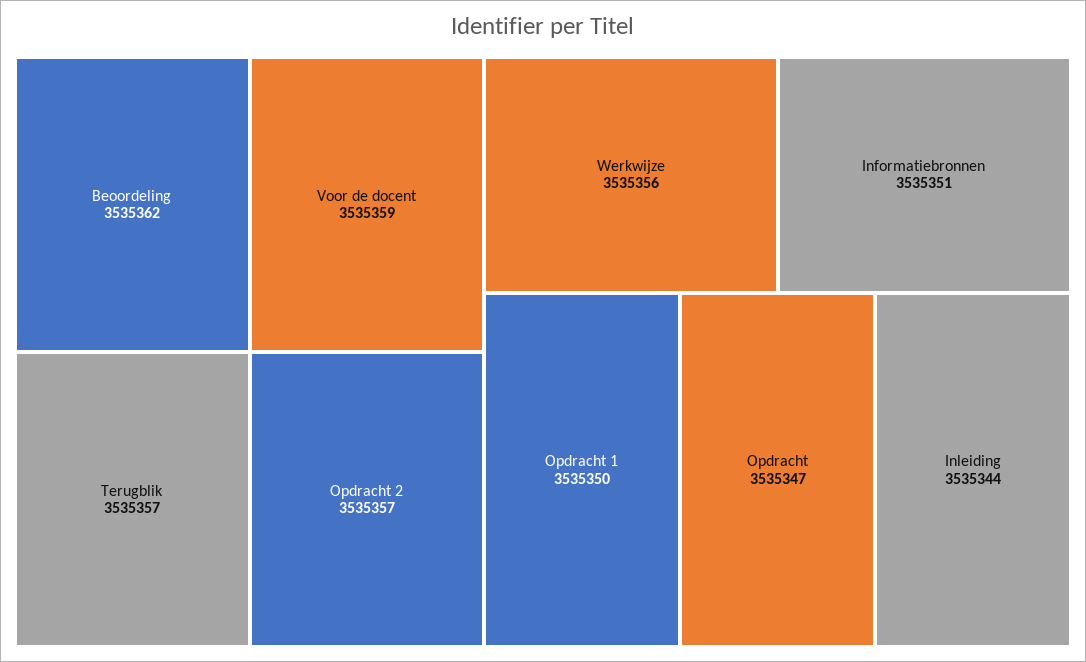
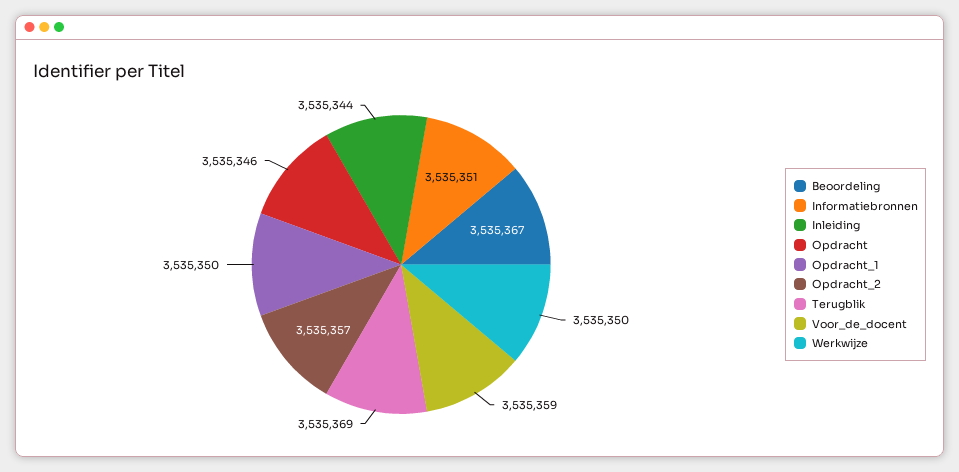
  {
-   "Beoordeling": 3535362,
+   "Beoordeling": 3535367,
    "Voor de docent": 3535359,
-   "Terugblik": 3535357,
+   "Terugblik": 3535369,
    "Opdracht 2": 3535357,
-   "Werkwijze": 3535356,
+   "Werkwijze": 3535350,
    "Informatiebronnen": 3535351,
    "Opdracht 1": 3535350,
-   "Opdracht": 3535347,
+   "Opdracht": 3535346,
    "Inleiding": 3535344
  }

